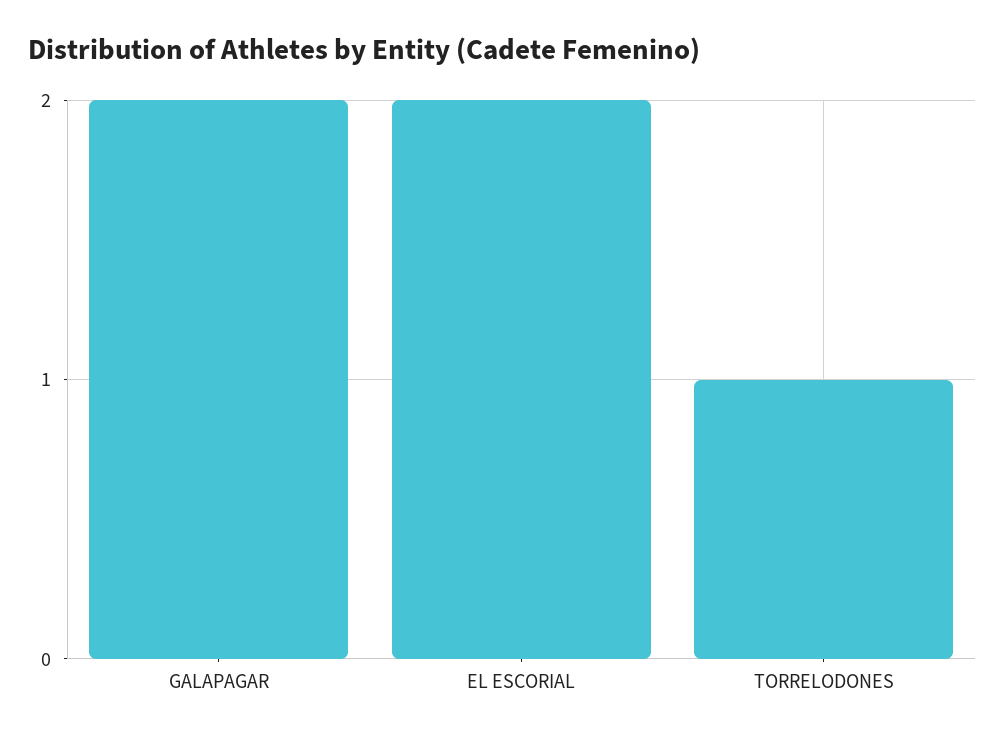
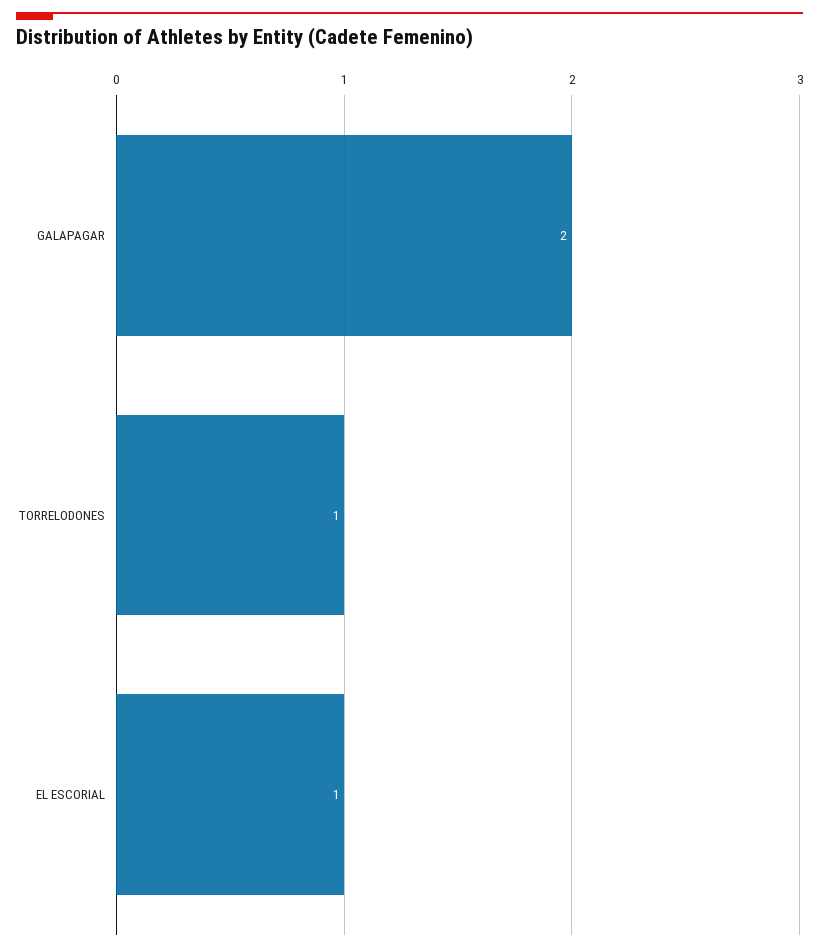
  {
    "GALAPAGAR": 2,
-   "EL ESCORIAL": 2,
+   "EL ESCORIAL": 1,
    "TORRELODONES": 1
  }

